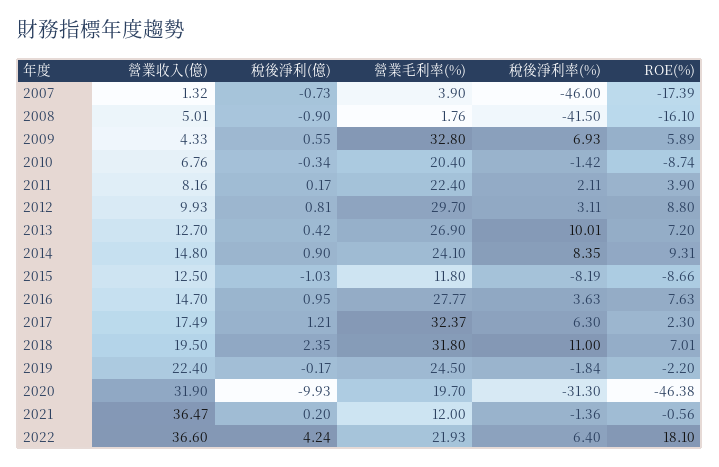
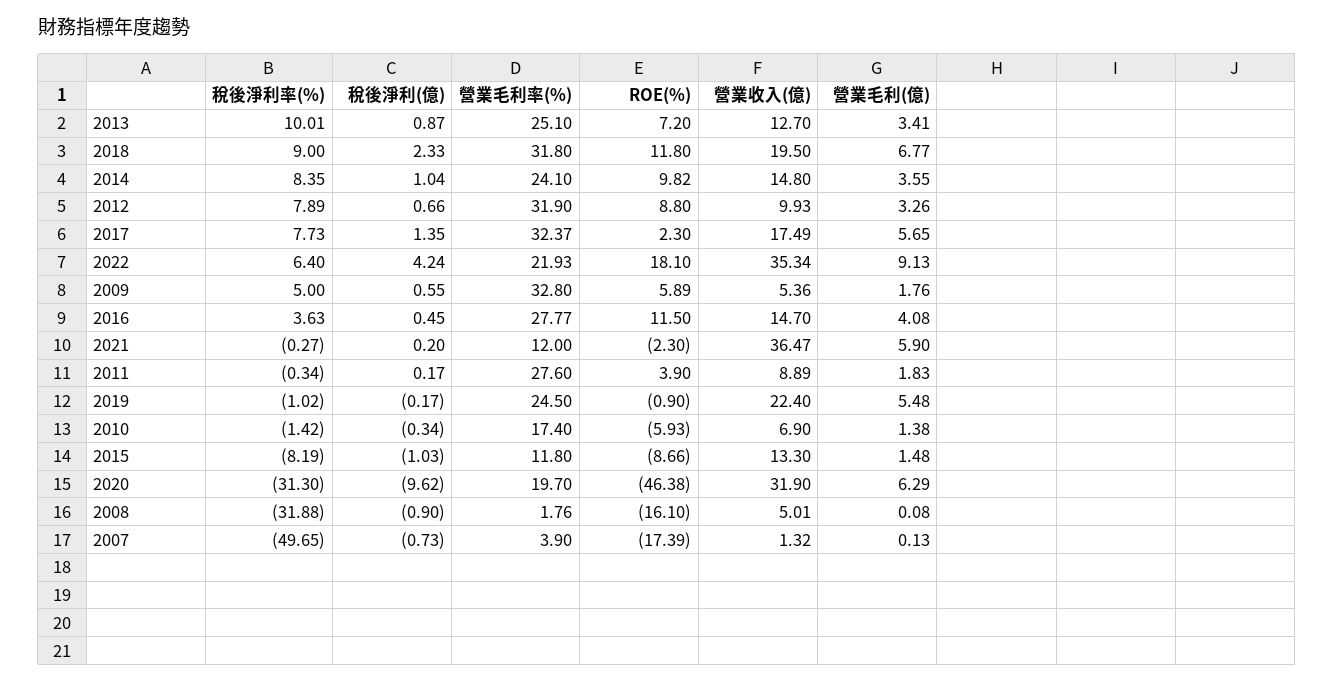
  {
    "營業收入(億)": {
      "2007": 1.32,
      "2008": 5.01,
-     "2009": 4.33,
+     "2009": 5.36,
-     "2010": 6.76,
+     "2010": 6.9,
-     "2011": 8.16,
+     "2011": 8.89,
      "2012": 9.93,
      "2013": 12.7,
      "2014": 14.8,
-     "2015": 12.5,
+     "2015": 13.3,
      "2016": 14.7,
      "2017": 17.49,
      "2018": 19.5,
      "2019": 22.4,
      "2020": 31.9,
      "2021": 36.47,
-     "2022": 36.6
+     "2022": 35.34
    },
    "稅後淨利(億)": {
      "2007": -0.73,
      "2008": -0.9,
      "2009": 0.55,
      "2010": -0.34,
      "2011": 0.17,
-     "2012": 0.81,
+     "2012": 0.66,
-     "2013": 0.42,
+     "2013": 0.87,
-     "2014": 0.9,
+     "2014": 1.04,
      "2015": -1.03,
-     "2016": 0.95,
+     "2016": 0.45,
-     "2017": 1.21,
+     "2017": 1.35,
-     "2018": 2.35,
+     "2018": 2.33,
      "2019": -0.17,
-     "2020": -9.93,
+     "2020": -9.62,
      "2021": 0.2,
      "2022": 4.24
    },
    "營業毛利率(%)": {
      "2007": 3.9,
      "2008": 1.76,
      "2009": 32.8,
-     "2010": 20.4,
+     "2010": 17.4,
-     "2011": 22.4,
+     "2011": 27.6,
-     "2012": 29.7,
+     "2012": 31.9,
-     "2013": 26.9,
+     "2013": 25.1,
      "2014": 24.1,
      "2015": 11.8,
      "2016": 27.77,
      "2017": 32.37,
      "2018": 31.8,
      "2019": 24.5,
      "2020": 19.7,
      "2021": 12,
      "2022": 21.93
    },
    "稅後淨利率(%)": {
-     "2007": -46,
+     "2007": -49.65,
-     "2008": -41.5,
+     "2008": -31.88,
-     "2009": 6.93,
+     "2009": 5,
      "2010": -1.42,
-     "2011": 2.11,
+     "2011": -0.34,
-     "2012": 3.11,
+     "2012": 7.89,
      "2013": 10.01,
      "2014": 8.35,
      "2015": -8.19,
      "2016": 3.63,
-     "2017": 6.3,
+     "2017": 7.73,
-     "2018": 11,
+     "2018": 9,
-     "2019": -1.84,
+     "2019": -1.02,
      "2020": -31.3,
-     "2021": -1.36,
+     "2021": -0.27,
      "2022": 6.4
    },
    "ROE(%)": {
      "2007": -17.39,
      "2008": -16.1,
      "2009": 5.89,
-     "2010": -8.74,
+     "2010": -5.93,
      "2011": 3.9,
      "2012": 8.8,
      "2013": 7.2,
-     "2014": 9.31,
+     "2014": 9.82,
      "2015": -8.66,
-     "2016": 7.63,
+     "2016": 11.5,
      "2017": 2.3,
-     "2018": 7.01,
+     "2018": 11.8,
-     "2019": -2.2,
+     "2019": -0.9,
      "2020": -46.38,
-     "2021": -0.56,
+     "2021": -2.3,
      "2022": 18.1
-   }
+   },
+   "營業毛利(億)": {
+     "2013": 3.41,
+     "2018": 6.77,
+     "2014": 3.55,
+     "2012": 3.26,
+     "2017": 5.65,
+     "2022": 9.13,
+     "2009": 1.76,
+     "2016": 4.08,
+     "2021": 5.9,
+     "2011": 1.83,
+     "2019": 5.48,
+     "2010": 1.38,
+     "2015": 1.48,
+     "2020": 6.29,
+     "2008": 0.08,
+     "2007": 0.13
+   }
  }

